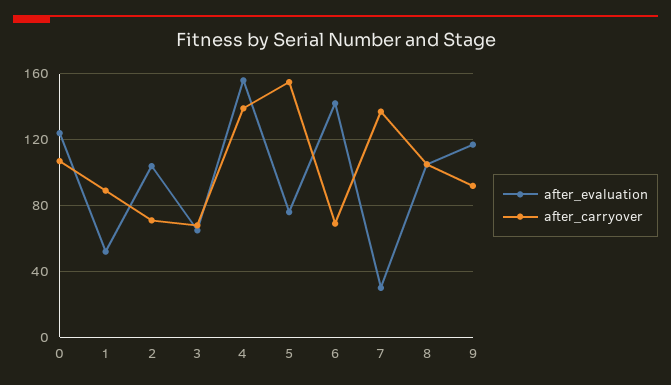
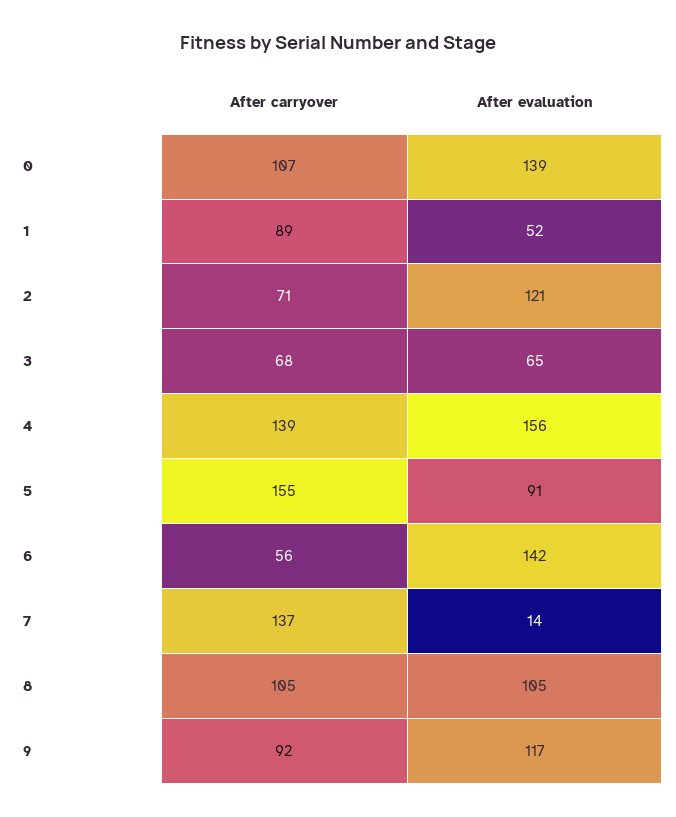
  {
    "after_evaluation": {
-     "0": 125,
+     "0": 139,
      "1": 52,
-     "2": 105,
+     "2": 121,
      "3": 65,
      "4": 156,
-     "5": 75,
+     "5": 91,
      "6": 142,
-     "7": 30,
+     "7": 14,
      "8": 105,
      "9": 117
    },
    "after_carryover": {
      "0": 107,
      "1": 89,
      "2": 71,
      "3": 68,
      "4": 139,
      "5": 155,
-     "6": 70,
+     "6": 56,
      "7": 137,
      "8": 105,
      "9": 92
    }
  }

